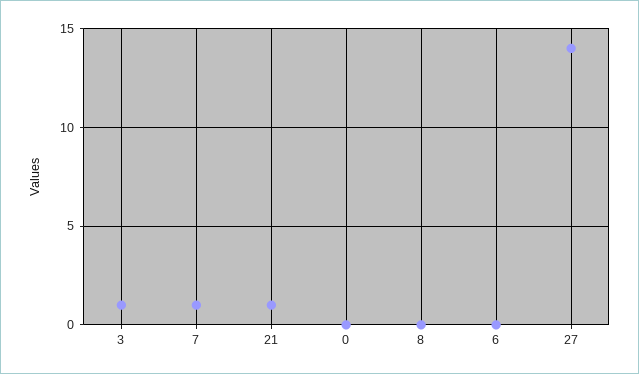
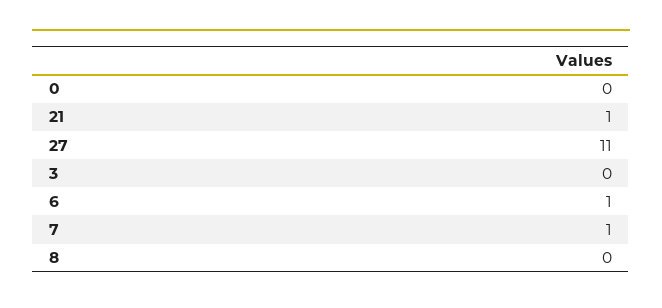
  {
-   "3": 1,
+   "3": 0,
    "7": 1,
    "21": 1,
    "0": 0,
    "8": 0,
-   "6": 0,
+   "6": 1,
-   "27": 14
+   "27": 11
  }

